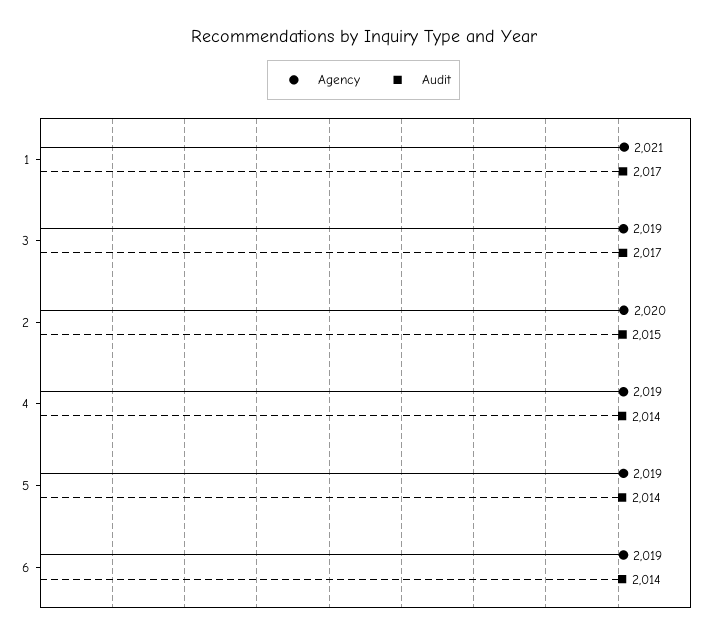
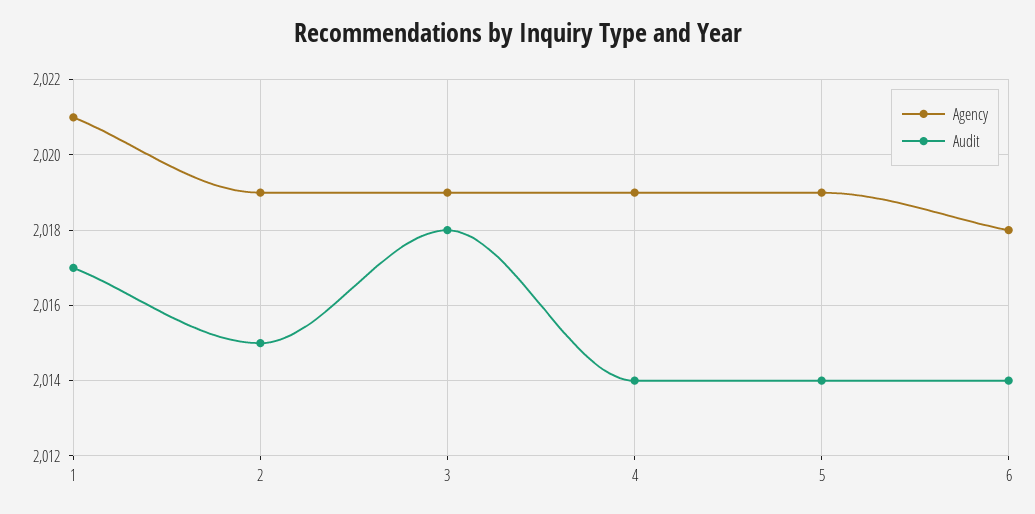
  {
    "Agency": {
      "1": 2021,
      "3": 2019,
-     "2": 2020,
+     "2": 2019,
      "4": 2019,
      "5": 2019,
-     "6": 2019
+     "6": 2018
    },
    "Audit": {
      "1": 2017,
-     "3": 2017,
+     "3": 2018,
      "2": 2015,
      "4": 2014,
      "5": 2014,
      "6": 2014
    }
  }

